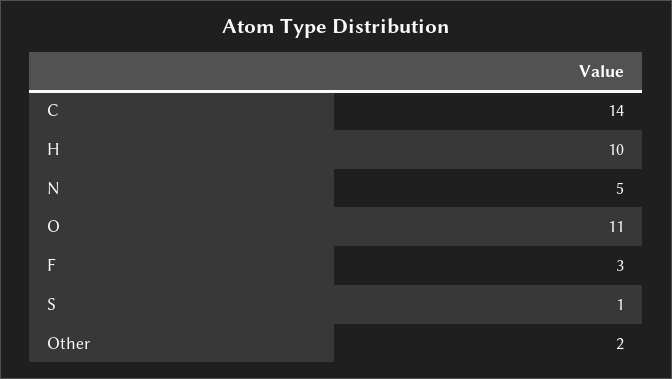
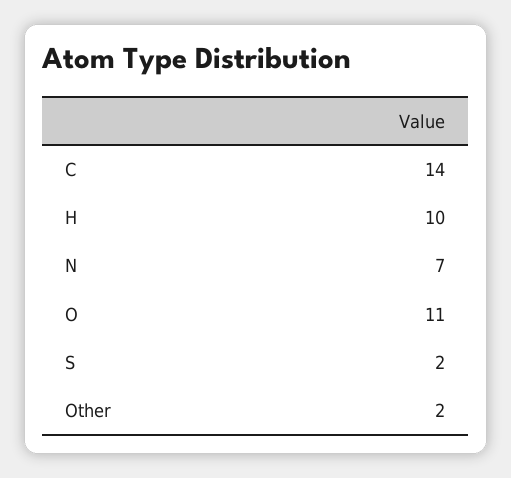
  {
    "C": 14,
    "H": 10,
-   "N": 5,
+   "N": 7,
    "O": 11,
-   "F": 3,
-   "S": 1,
+   "S": 2,
    "Other": 2
  }

